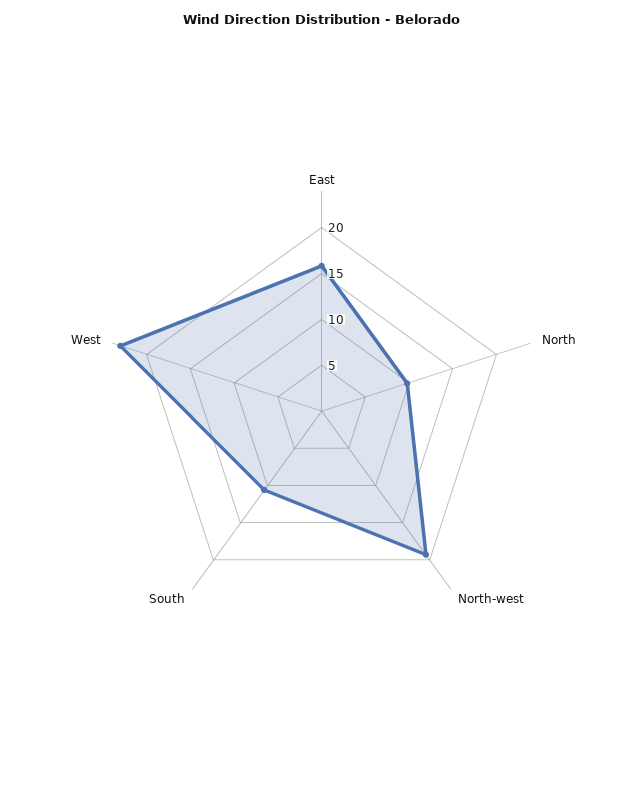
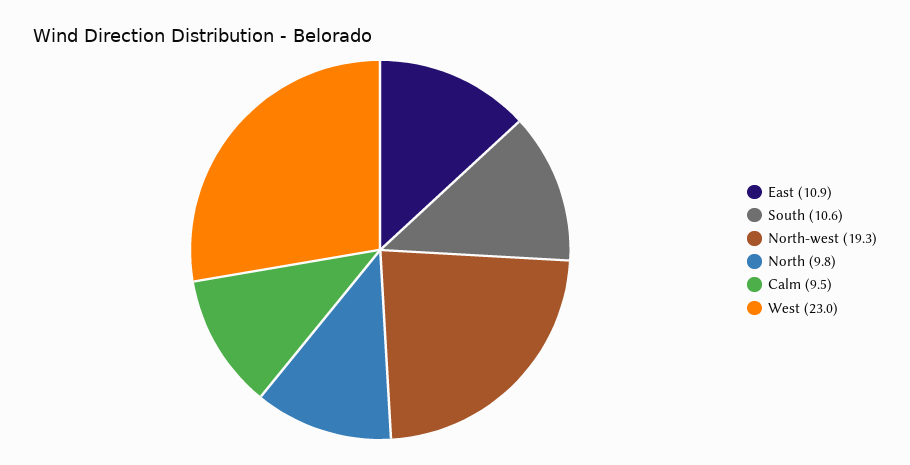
  {
-   "East": 16,
+   "East": 10.9,
    "North": 9.8,
    "North-west": 19.3,
    "South": 10.6,
-   "West": 23
+   "West": 23,
+   "Calm": 9.5
  }

